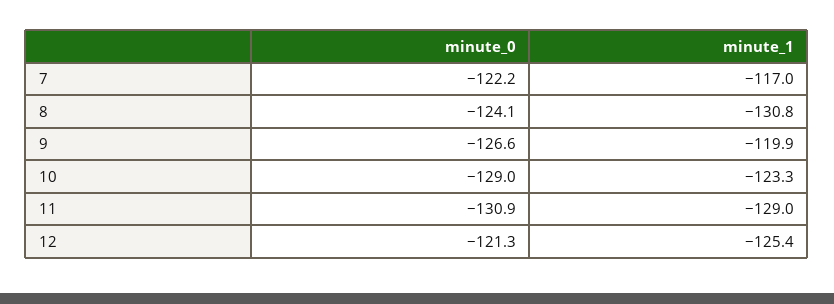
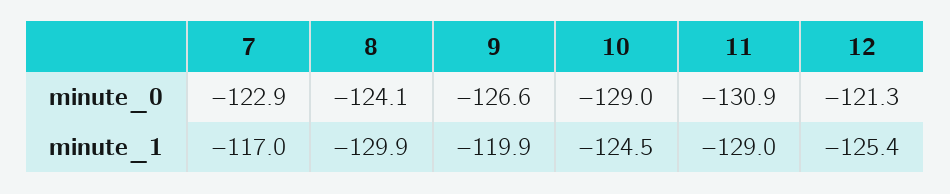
  {
    "minute_0": {
-     "7": -122.2,
+     "7": -122.9,
      "8": -124.1,
      "9": -126.6,
      "10": -129,
      "11": -130.9,
      "12": -121.3
    },
    "minute_1": {
      "7": -117,
-     "8": -130.8,
+     "8": -129.9,
      "9": -119.9,
-     "10": -123.3,
+     "10": -124.5,
      "11": -129,
      "12": -125.4
    }
  }

